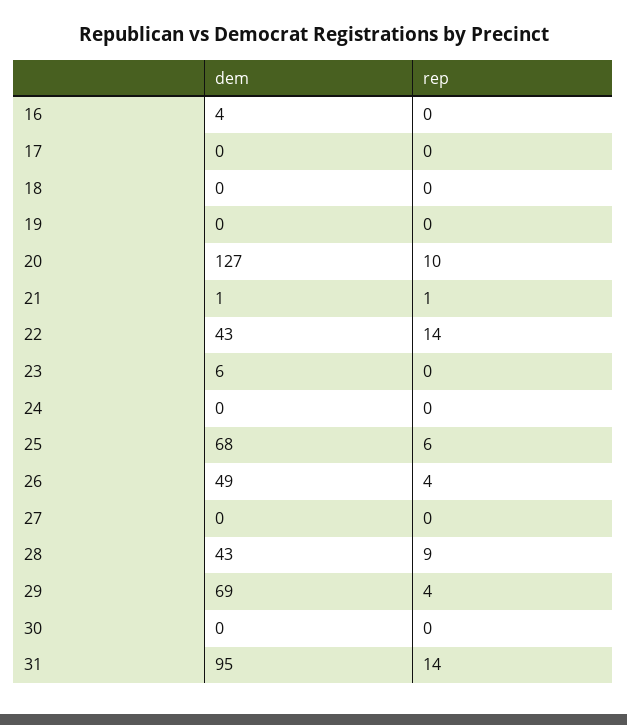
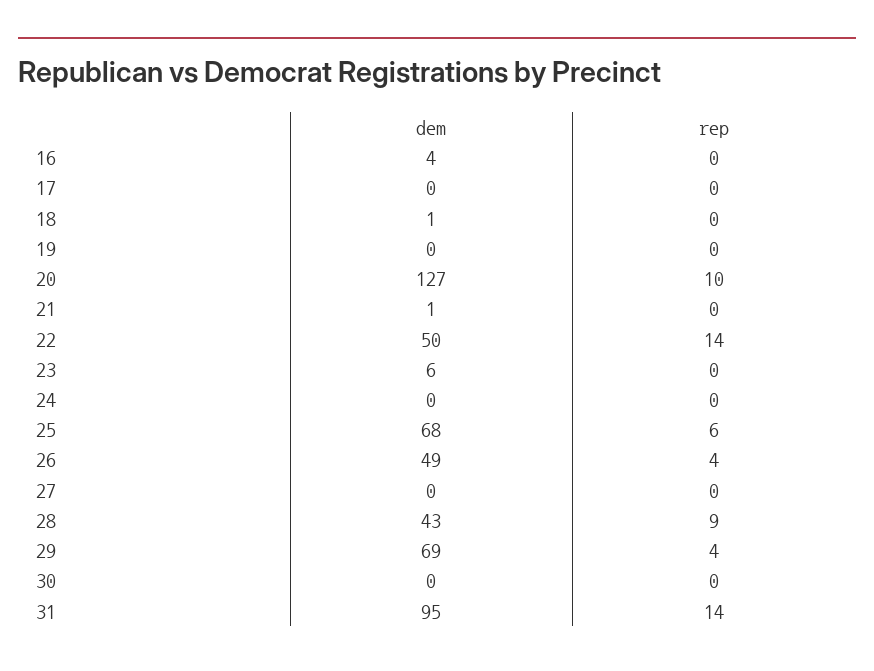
  {
    "dem": {
      "16": 4,
      "17": 0,
-     "18": 0,
+     "18": 1,
      "19": 0,
      "20": 127,
      "21": 1,
-     "22": 43,
+     "22": 50,
      "23": 6,
      "24": 0,
      "25": 68,
      "26": 49,
      "27": 0,
      "28": 43,
      "29": 69,
      "30": 0,
      "31": 95
    },
    "rep": {
      "16": 0,
      "17": 0,
      "18": 0,
      "19": 0,
      "20": 10,
-     "21": 1,
+     "21": 0,
      "22": 14,
      "23": 0,
      "24": 0,
      "25": 6,
      "26": 4,
      "27": 0,
      "28": 9,
      "29": 4,
      "30": 0,
      "31": 14
    }
  }

